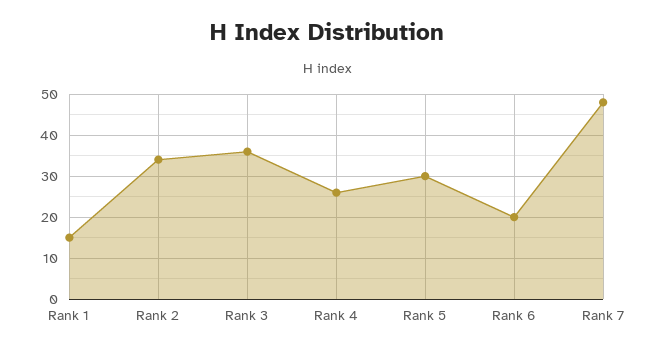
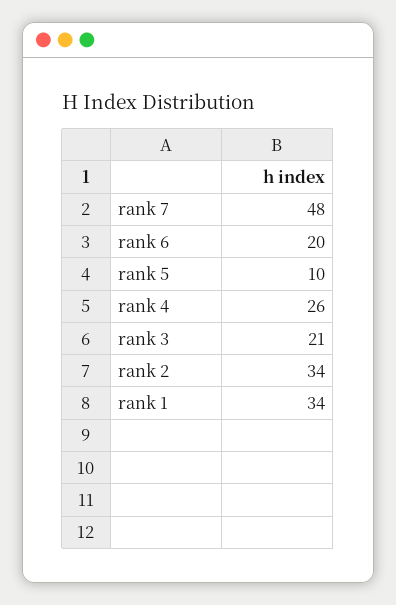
  {
-   "Rank 1": 15,
+   "Rank 1": 34,
    "Rank 2": 34,
-   "Rank 3": 35,
+   "Rank 3": 21,
    "Rank 4": 26,
-   "Rank 5": 30,
+   "Rank 5": 10,
    "Rank 6": 20,
    "Rank 7": 48
  }

